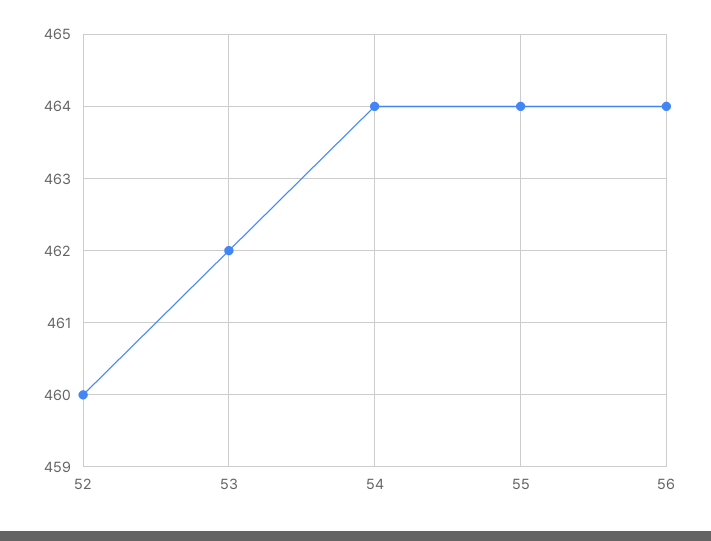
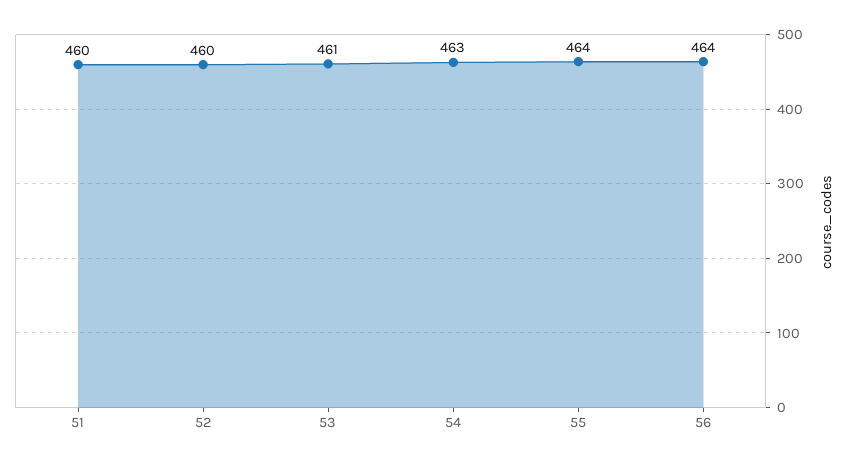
  {
    "52": 460,
-   "53": 462,
+   "53": 461,
-   "54": 464,
+   "54": 463,
    "55": 464,
-   "56": 464
+   "56": 464,
+   "51": 460
  }

